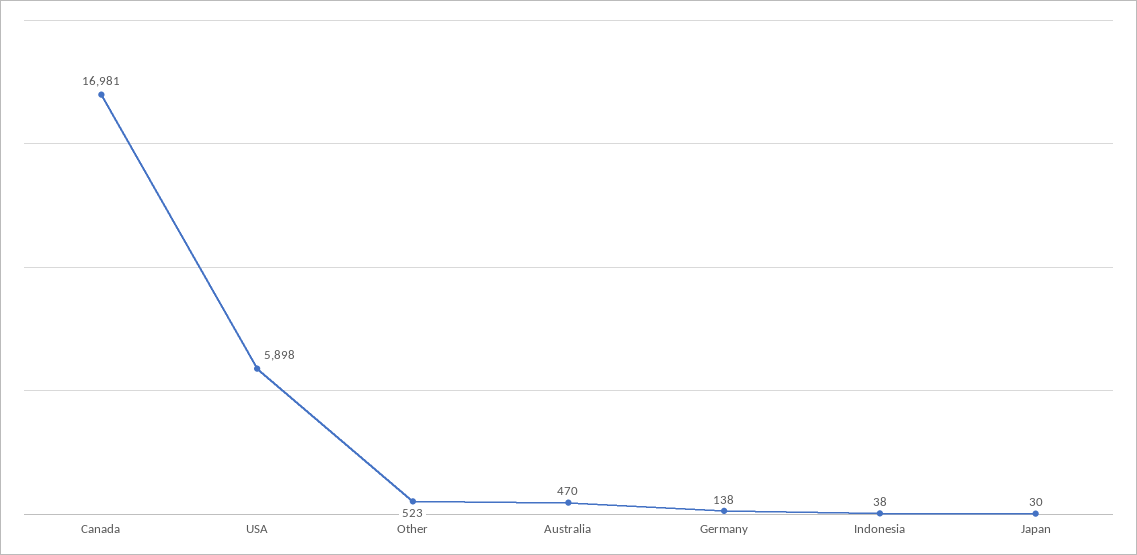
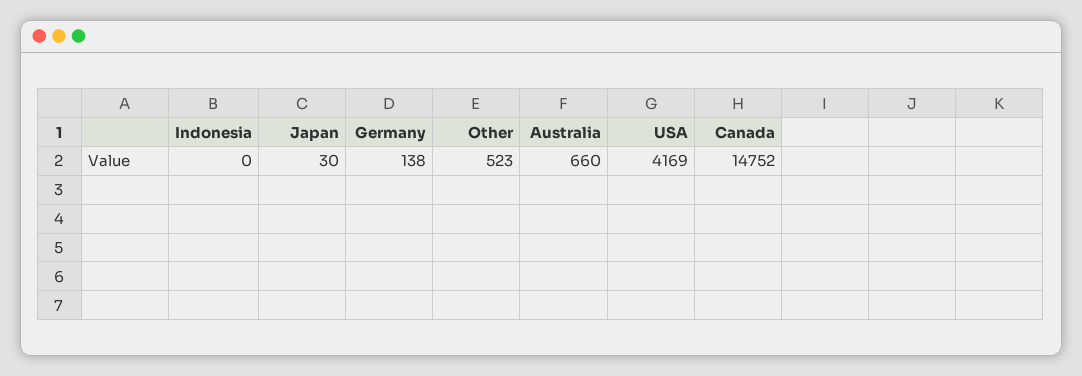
  {
-   "Canada": 16981,
+   "Canada": 14752,
-   "USA": 5898,
+   "USA": 4169,
    "Other": 523,
-   "Australia": 470,
+   "Australia": 660,
    "Germany": 138,
-   "Indonesia": 38,
+   "Indonesia": 0,
    "Japan": 30
  }

